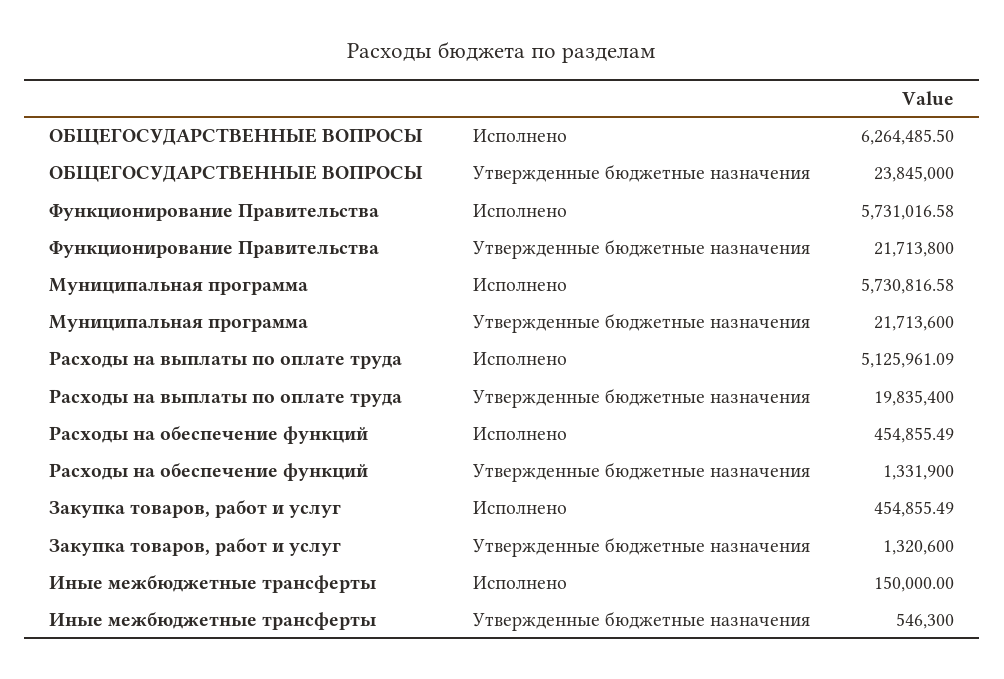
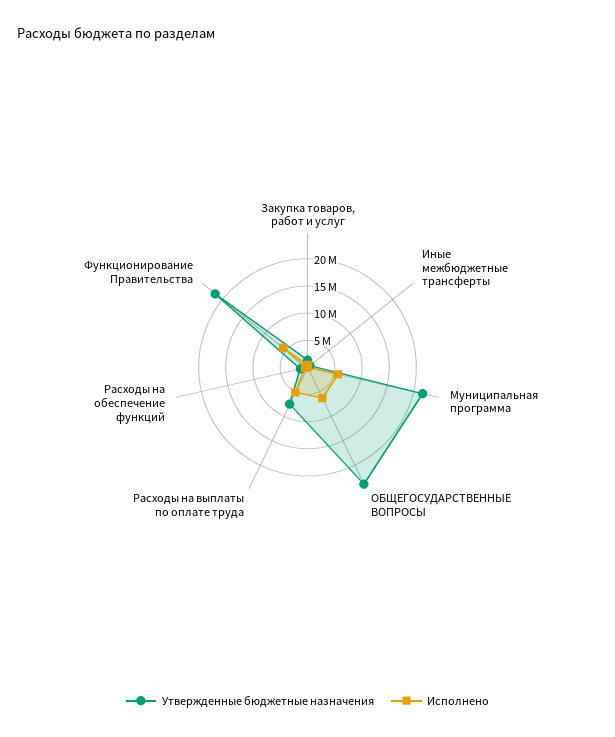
  {
    "Исполнено": {
      "ОБЩЕГОСУДАРСТВЕННЫЕ ВОПРОСЫ": 6264485.5,
      "Функционирование Правительства": 5731016.58,
      "Муниципальная программа": 5730816.58,
      "Расходы на выплаты по оплате труда": 5125961.09,
      "Расходы на обеспечение функций": 454855.49,
      "Закупка товаров, работ и услуг": 454855.49,
      "Иные межбюджетные трансферты": 150000
    },
    "Утвержденные бюджетные назначения": {
      "ОБЩЕГОСУДАРСТВЕННЫЕ ВОПРОСЫ": 23845000,
      "Функционирование Правительства": 21713800,
      "Муниципальная программа": 21713600,
-     "Расходы на выплаты по оплате труда": 19835400,
+     "Расходы на выплаты по оплате труда": 7500000,
      "Расходы на обеспечение функций": 1331900,
      "Закупка товаров, работ и услуг": 1320600,
      "Иные межбюджетные трансферты": 546300
    }
  }

